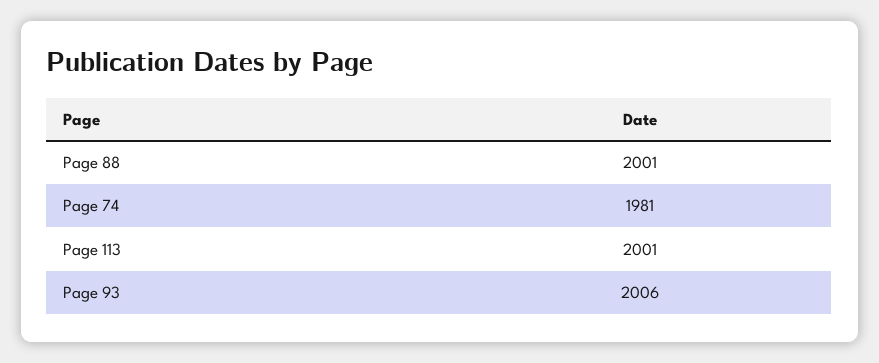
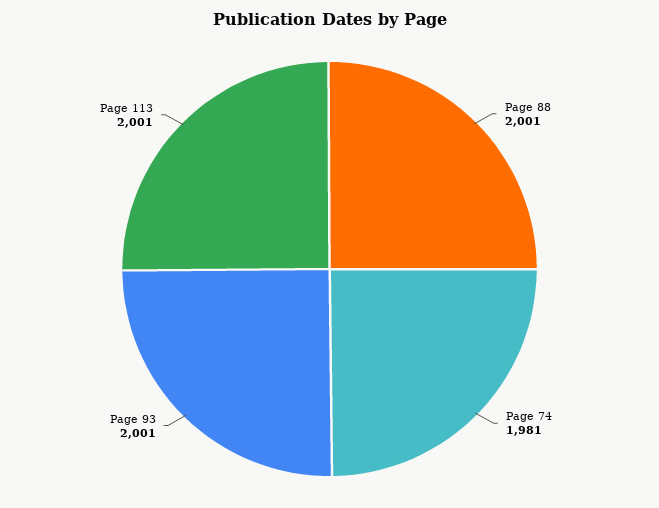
  {
    "Page 88": 2001,
    "Page 74": 1981,
    "Page 113": 2001,
-   "Page 93": 2006
+   "Page 93": 2001
  }

